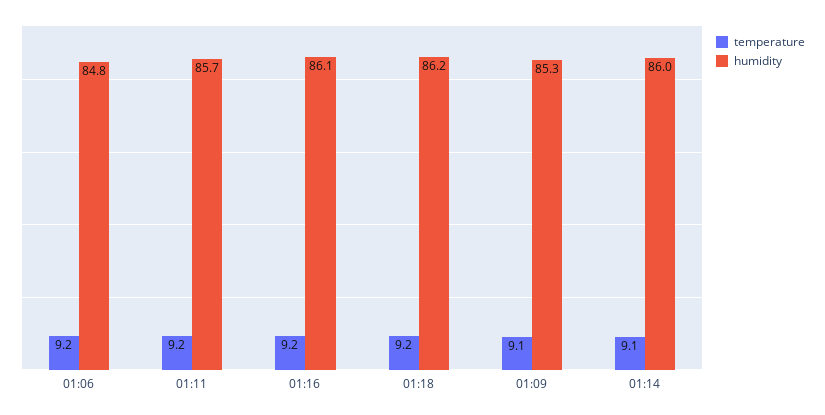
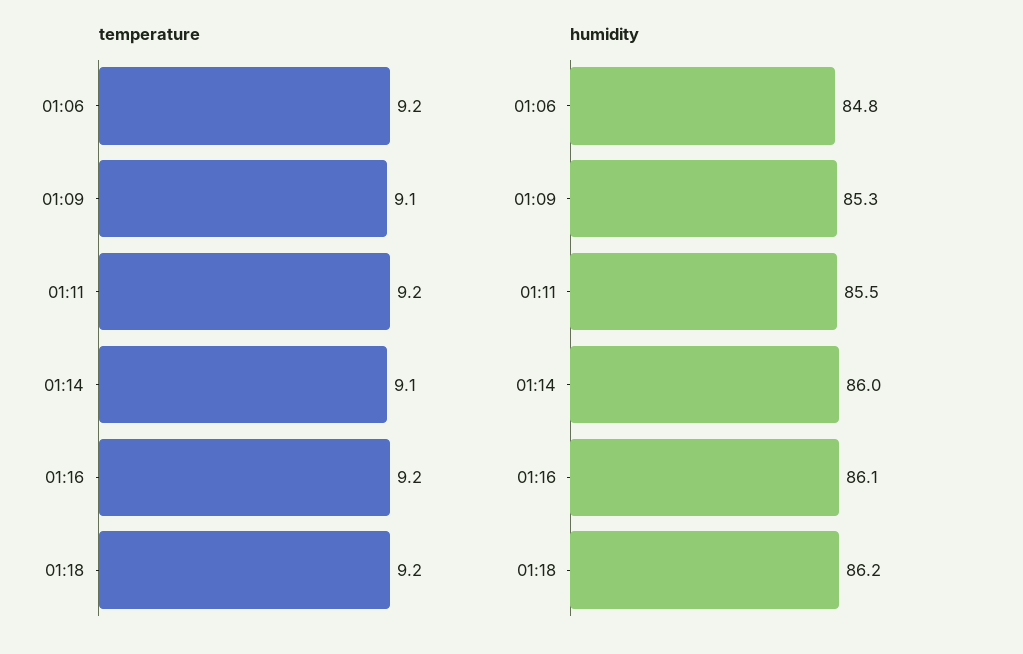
  {
    "temperature": {
      "01:06": 9.2,
      "01:11": 9.2,
      "01:16": 9.2,
      "01:18": 9.2,
      "01:09": 9.1,
      "01:14": 9.1
    },
    "humidity": {
      "01:06": 84.8,
-     "01:11": 85.7,
+     "01:11": 85.5,
      "01:16": 86.1,
      "01:18": 86.2,
      "01:09": 85.3,
      "01:14": 86
    }
  }

